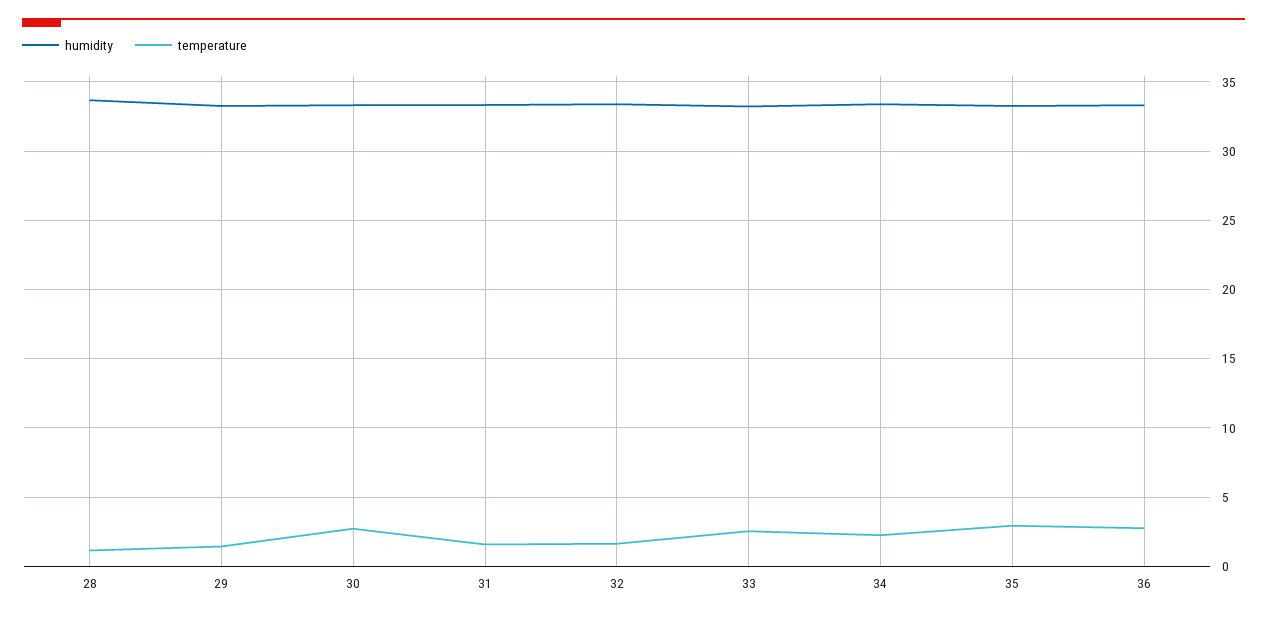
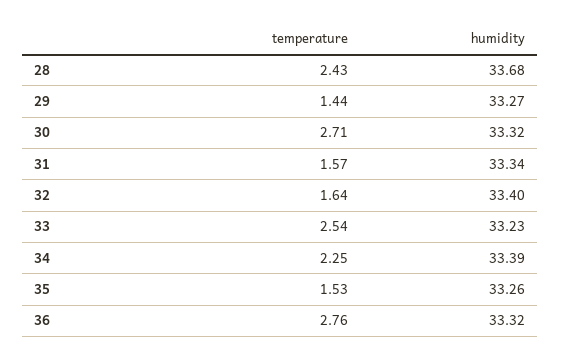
  {
    "humidity": {
      "28": 33.68,
      "29": 33.27,
      "30": 33.32,
      "31": 33.34,
      "32": 33.4,
      "33": 33.23,
      "34": 33.39,
      "35": 33.26,
      "36": 33.32
    },
    "temperature": {
-     "28": 1,
+     "28": 2.43,
      "29": 1.44,
      "30": 2.71,
      "31": 1.57,
      "32": 1.64,
      "33": 2.54,
      "34": 2.25,
-     "35": 3,
+     "35": 1.53,
      "36": 2.76
    }
  }

